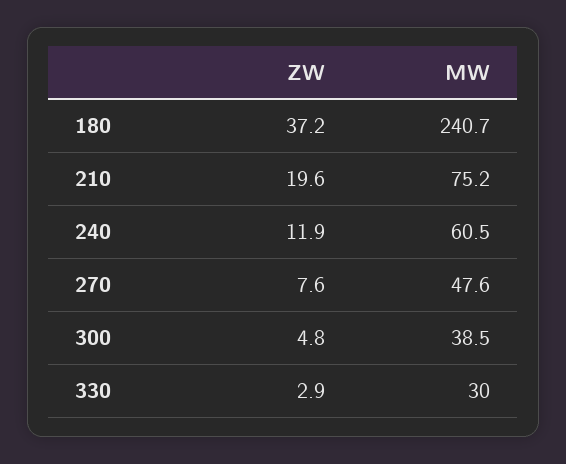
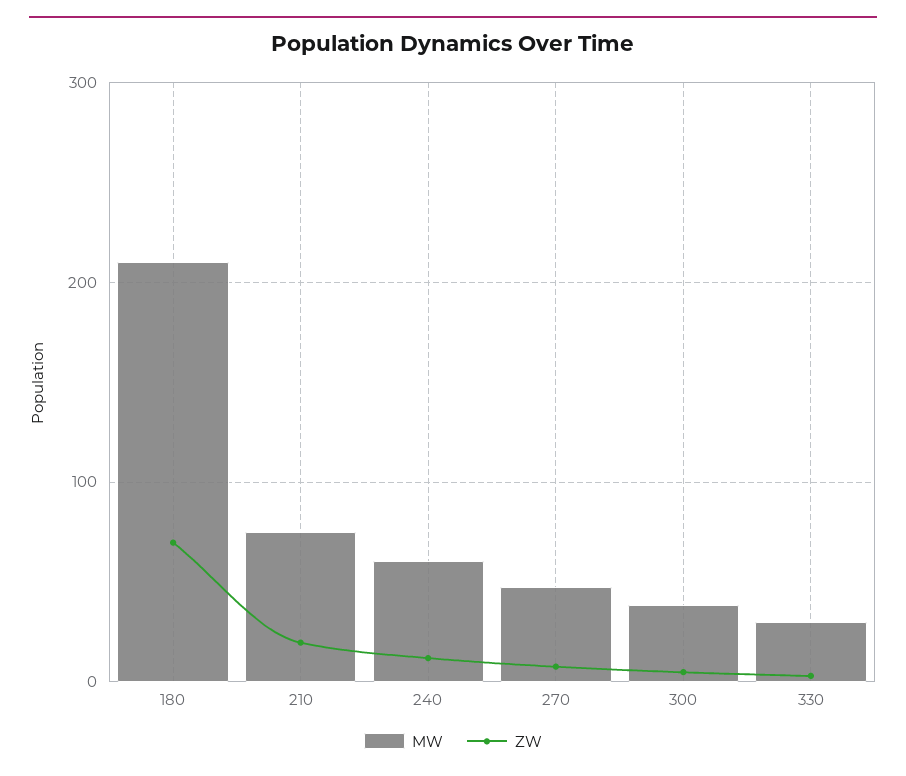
  {
    "ZW": {
-     "180": 37.2,
+     "180": 70,
      "210": 19.6,
      "240": 11.9,
      "270": 7.6,
      "300": 4.8,
      "330": 2.9
    },
    "MW": {
-     "180": 240.7,
+     "180": 210,
      "210": 75.2,
      "240": 60.5,
      "270": 47.6,
      "300": 38.5,
      "330": 30
    }
  }

